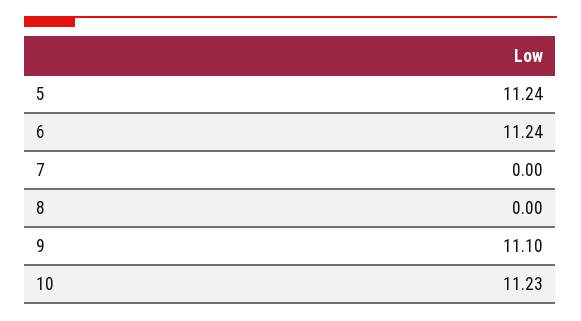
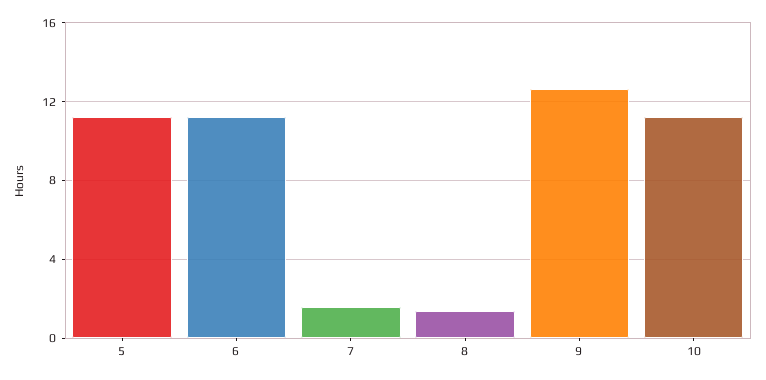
  {
    "5": 11.24,
    "6": 11.24,
-   "7": 0,
+   "7": 1.5,
-   "8": 0,
+   "8": 1.5,
-   "9": 11.1,
+   "9": 12.5,
    "10": 11.23
  }

